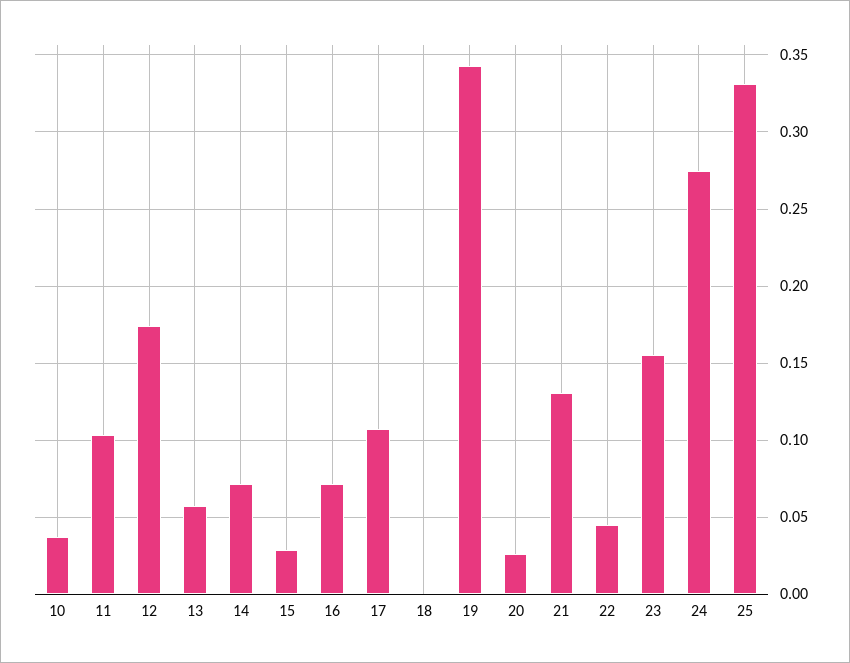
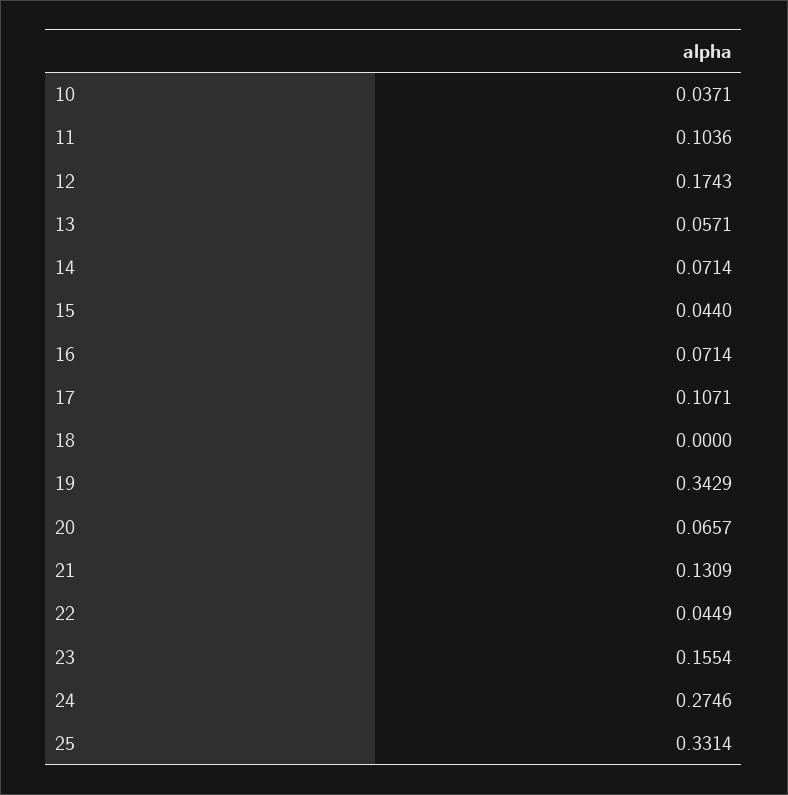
  {
    "10": 0.0371,
    "11": 0.1036,
    "12": 0.1743,
    "13": 0.0571,
    "14": 0.0714,
-   "15": 0.03,
+   "15": 0.044,
    "16": 0.0714,
    "17": 0.1071,
    "18": 0,
    "19": 0.3429,
-   "20": 0.025,
+   "20": 0.0657,
    "21": 0.1309,
    "22": 0.0449,
    "23": 0.1554,
    "24": 0.2746,
    "25": 0.3314
  }

